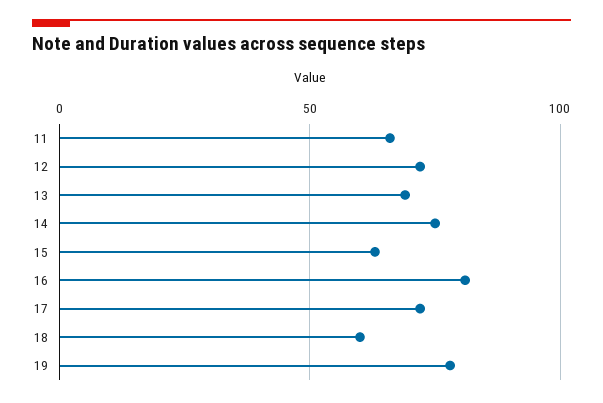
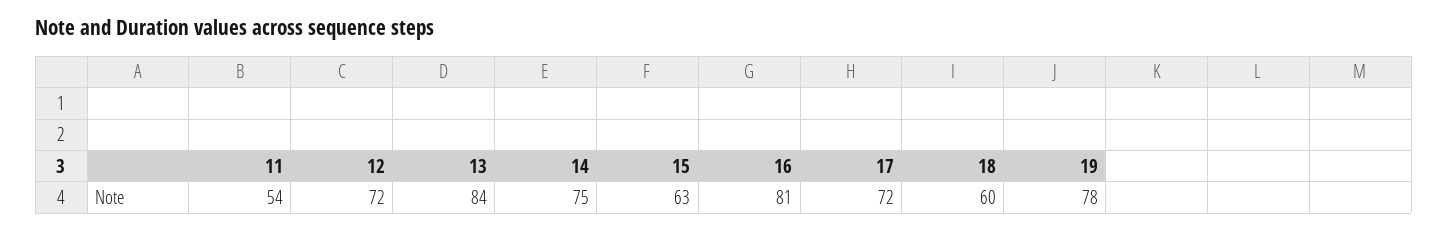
  {
-   "11": 65,
+   "11": 54,
    "12": 72,
-   "13": 70,
+   "13": 84,
    "14": 75,
    "15": 63,
    "16": 81,
    "17": 72,
    "18": 60,
    "19": 78
  }

